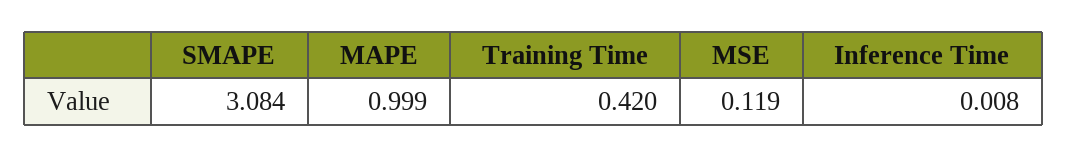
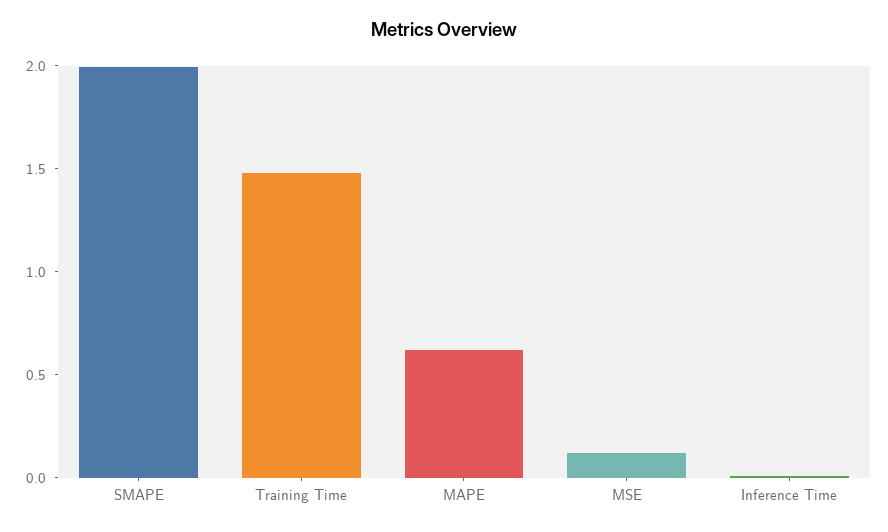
  {
-   "SMAPE": 3.084,
+   "SMAPE": 2,
-   "MAPE": 0.999,
+   "MAPE": 0.6,
-   "Training Time": 0.42,
+   "Training Time": 1.5,
    "MSE": 0.119,
    "Inference Time": 0.008
  }

